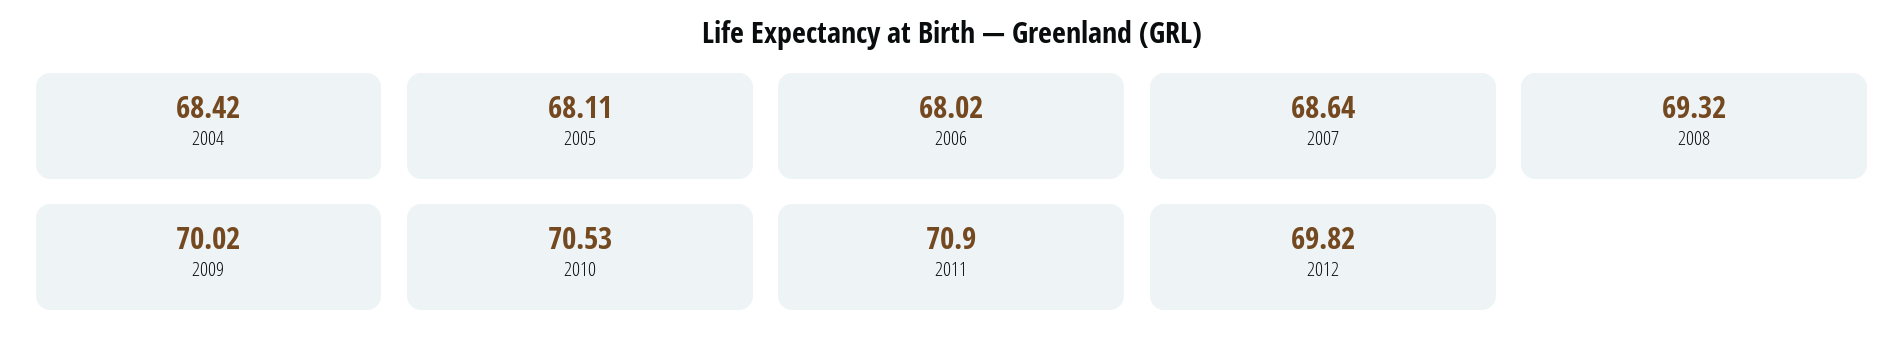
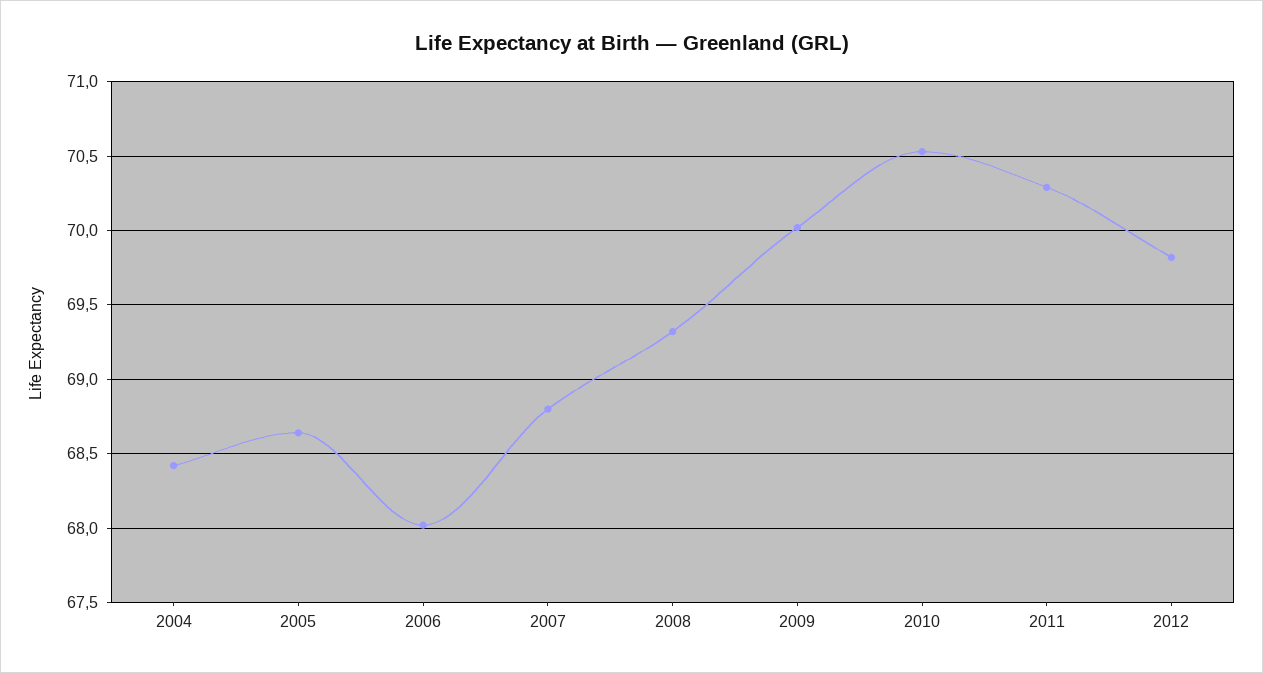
  {
    "2004": 68.42,
-   "2005": 68.11,
+   "2005": 68.65,
    "2006": 68.02,
-   "2007": 68.64,
+   "2007": 68.8,
    "2008": 69.32,
    "2009": 70.02,
    "2010": 70.53,
-   "2011": 70.9,
+   "2011": 70.3,
    "2012": 69.82
  }

